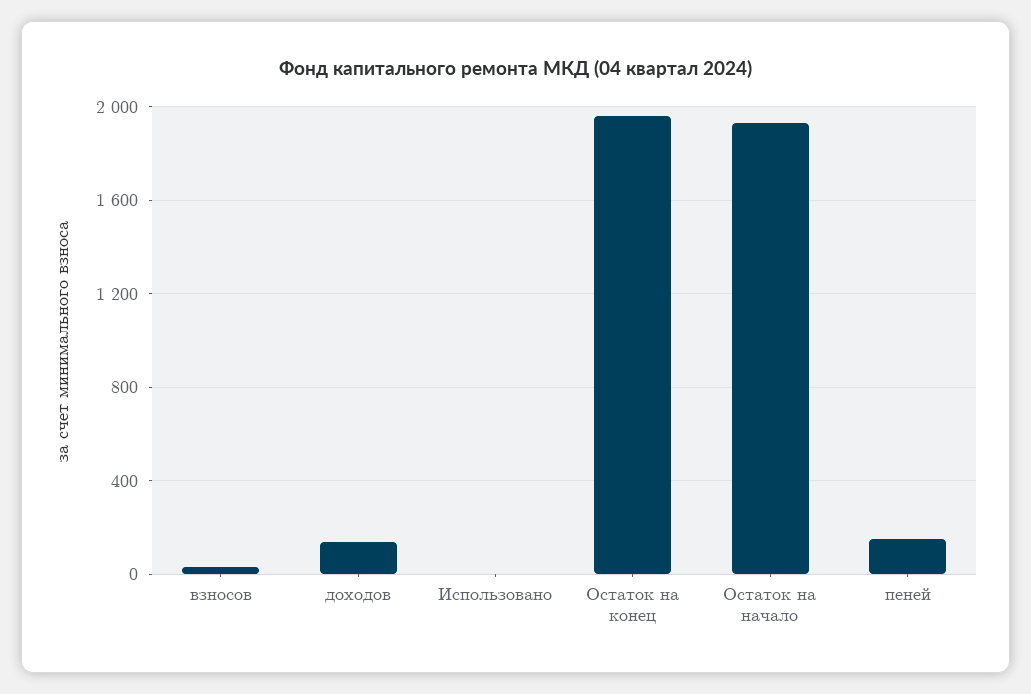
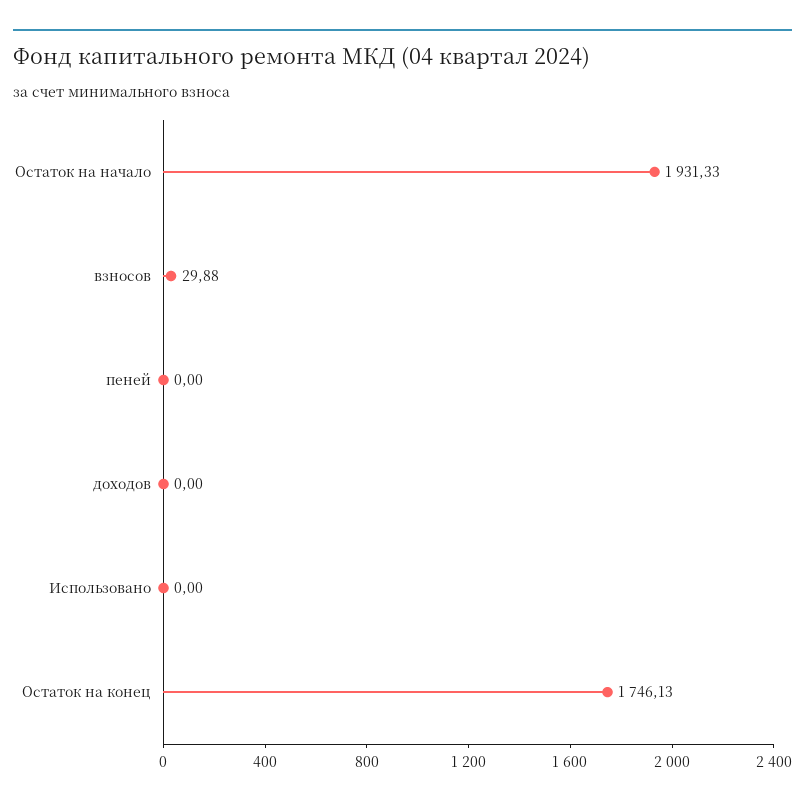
  {
    "взносов": 29.88,
-   "доходов": 150,
+   "доходов": 0,
    "Использовано": 0,
-   "Остаток на конец": 1950,
+   "Остаток на конец": 1746.13,
    "Остаток на начало": 1931.33,
-   "пеней": 150
+   "пеней": 0
  }

